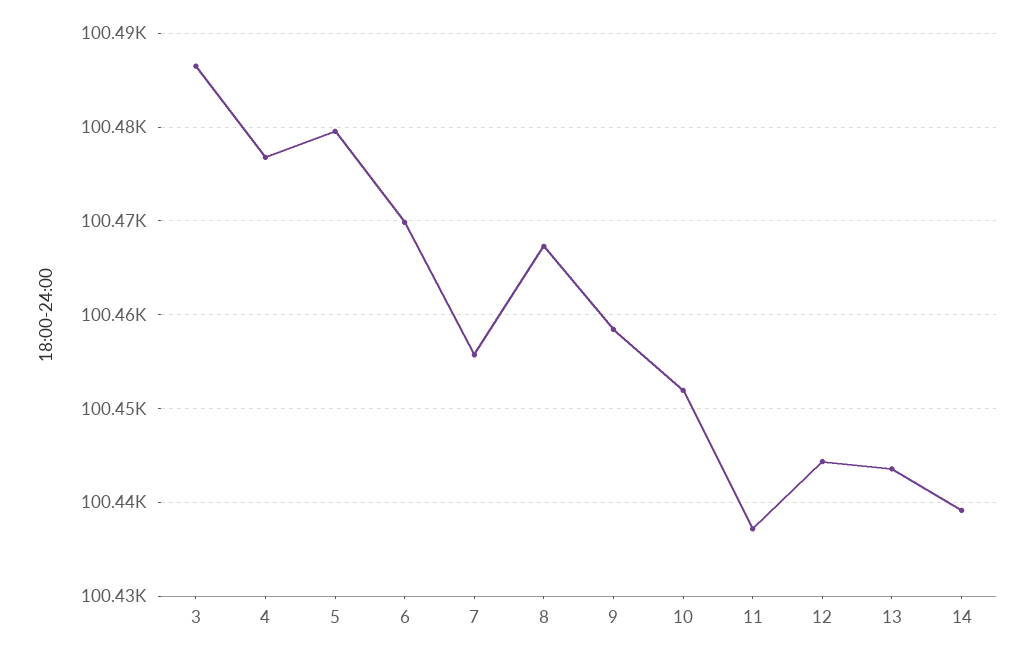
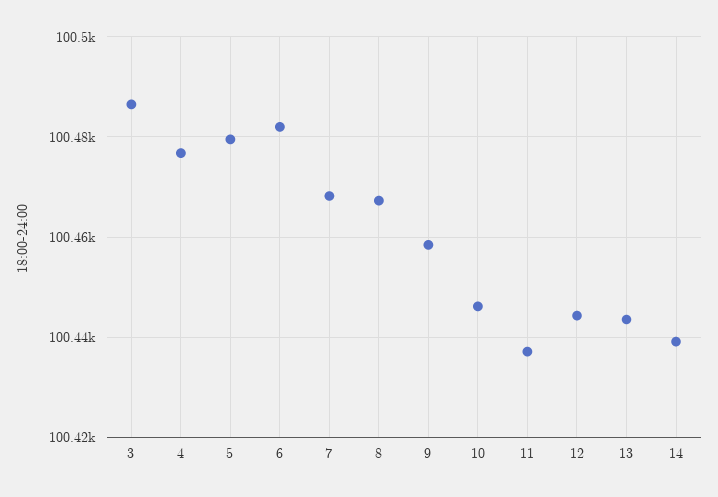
  {
    "3": 100487,
    "4": 100477,
    "5": 100480,
-   "6": 100470,
+   "6": 100482,
-   "7": 100456,
+   "7": 100468,
    "8": 100467,
    "9": 100458,
-   "10": 100452,
+   "10": 100446,
    "11": 100437,
    "12": 100444,
    "13": 100444,
    "14": 100439
  }

